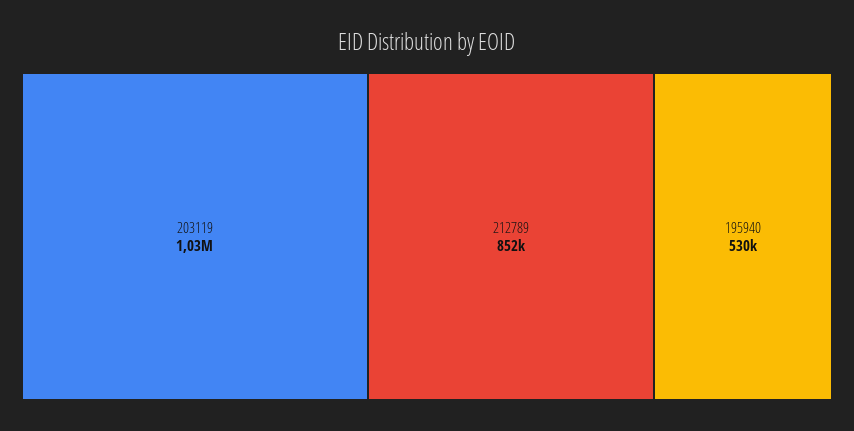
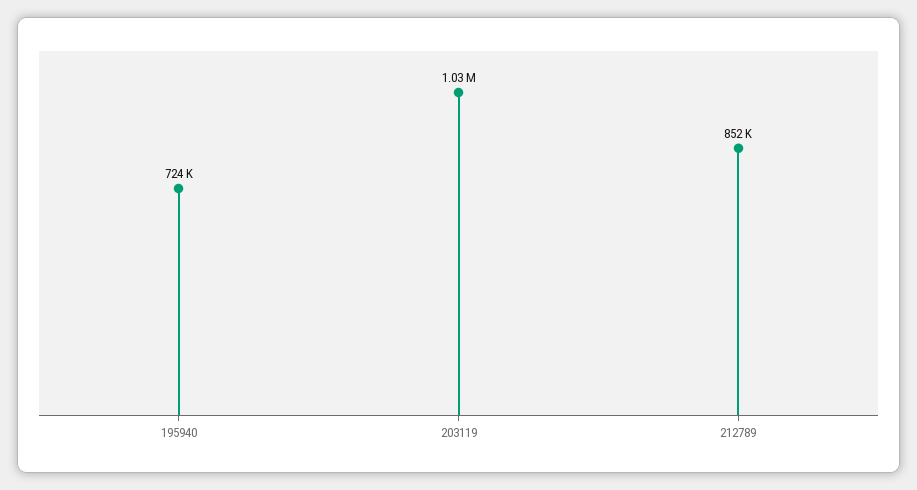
  {
    "203119": 1030000,
    "212789": 852000,
-   "195940": 530000
+   "195940": 724000
  }

